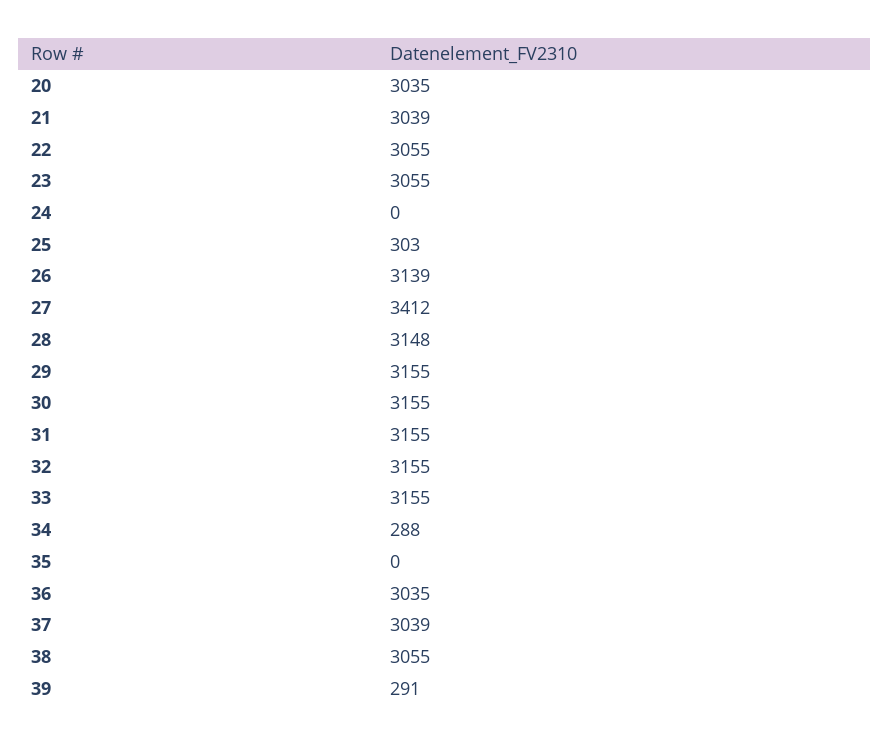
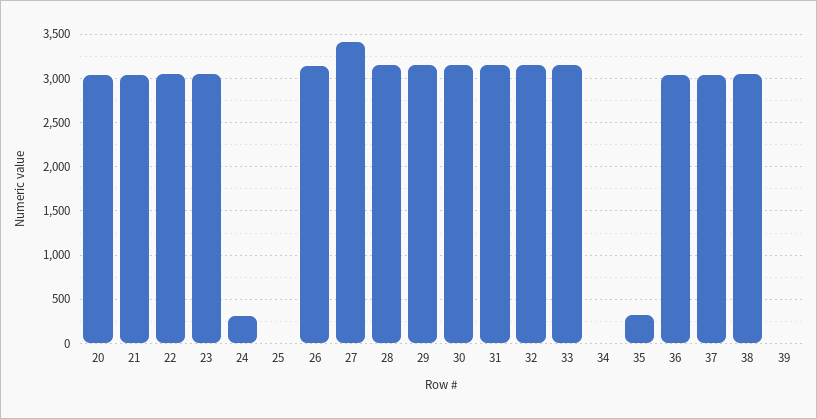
  {
    "20": 3035,
    "21": 3039,
    "22": 3055,
    "23": 3055,
-   "24": 0,
+   "24": 300,
-   "25": 303,
+   "25": 0,
    "26": 3139,
    "27": 3412,
    "28": 3148,
    "29": 3155,
    "30": 3155,
    "31": 3155,
    "32": 3155,
    "33": 3155,
-   "34": 288,
+   "34": 0,
-   "35": 0,
+   "35": 300,
    "36": 3035,
    "37": 3039,
    "38": 3055,
-   "39": 291
+   "39": 0
  }

